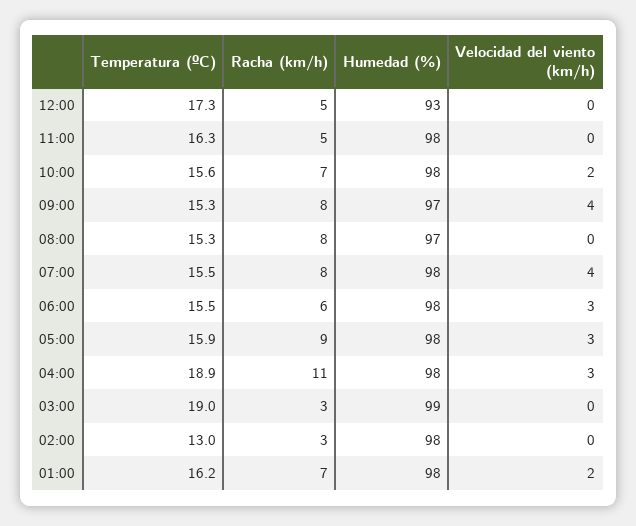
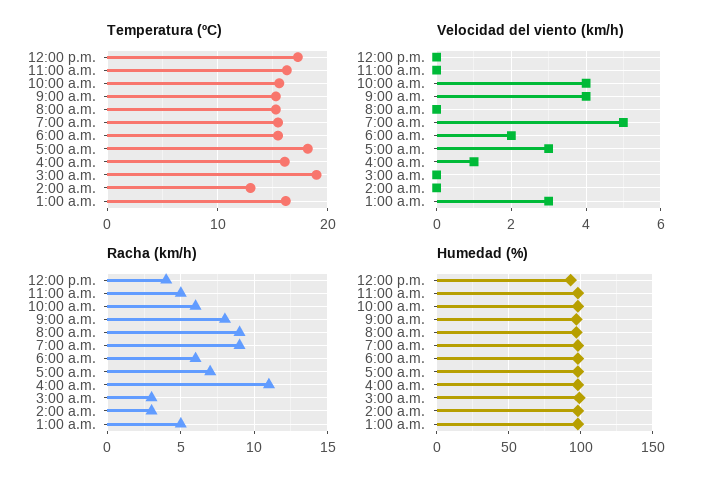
  {
    "Temperatura (ºC)": {
      "12:00": 17.3,
      "11:00": 16.3,
      "10:00": 15.6,
      "09:00": 15.3,
      "08:00": 15.3,
      "07:00": 15.5,
      "06:00": 15.5,
-     "05:00": 15.9,
+     "05:00": 18,
-     "04:00": 18.9,
+     "04:00": 16,
      "03:00": 19,
      "02:00": 13,
      "01:00": 16.2
    },
    "Racha (km/h)": {
-     "12:00": 5,
+     "12:00": 4,
      "11:00": 5,
-     "10:00": 7,
+     "10:00": 6,
      "09:00": 8,
-     "08:00": 8,
+     "08:00": 9,
-     "07:00": 8,
+     "07:00": 9,
      "06:00": 6,
-     "05:00": 9,
+     "05:00": 7,
      "04:00": 11,
      "03:00": 3,
      "02:00": 3,
-     "01:00": 7
+     "01:00": 5
    },
    "Humedad (%)": {
      "12:00": 93,
      "11:00": 98,
      "10:00": 98,
      "09:00": 97,
      "08:00": 97,
      "07:00": 98,
      "06:00": 98,
      "05:00": 98,
      "04:00": 98,
      "03:00": 99,
      "02:00": 98,
      "01:00": 98
    },
    "Velocidad del viento (km/h)": {
      "12:00": 0,
      "11:00": 0,
-     "10:00": 2,
+     "10:00": 4,
      "09:00": 4,
      "08:00": 0,
-     "07:00": 4,
+     "07:00": 5,
-     "06:00": 3,
+     "06:00": 2,
      "05:00": 3,
-     "04:00": 3,
+     "04:00": 1,
      "03:00": 0,
      "02:00": 0,
-     "01:00": 2
+     "01:00": 3
    }
  }

